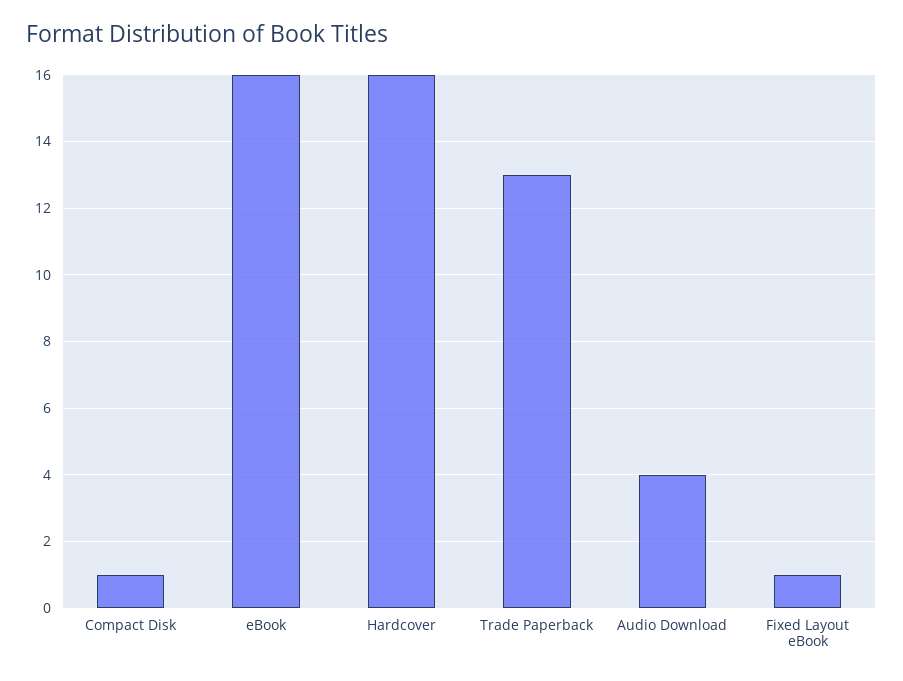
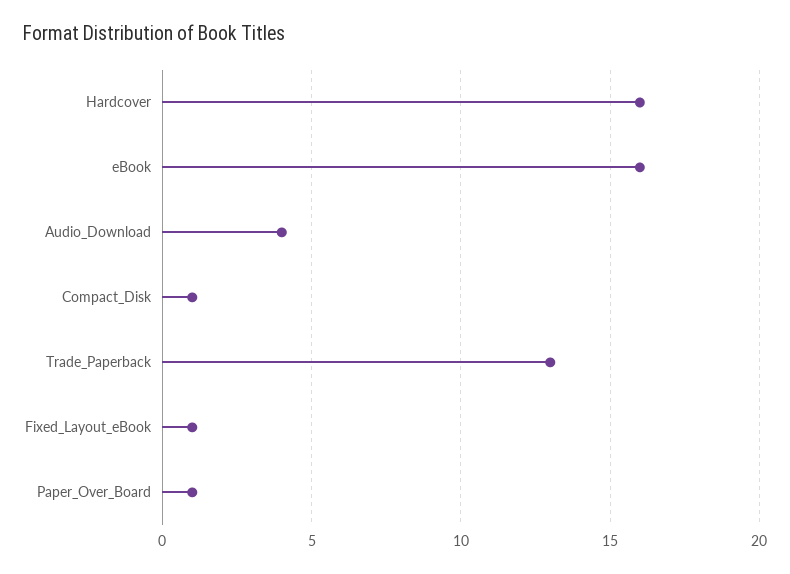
  {
    "Compact Disk": 1,
    "eBook": 16,
    "Hardcover": 16,
    "Trade Paperback": 13,
    "Audio Download": 4,
-   "Fixed Layout eBook": 1
+   "Fixed Layout eBook": 1,
+   "Paper_Over_Board": 1
  }

